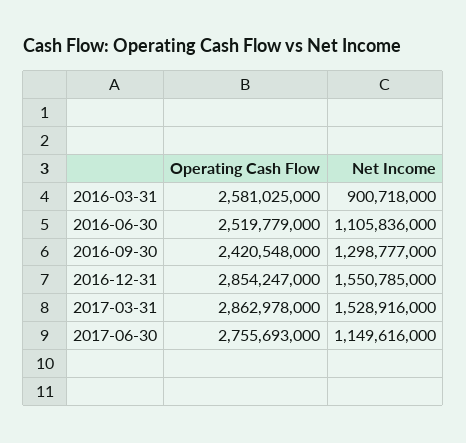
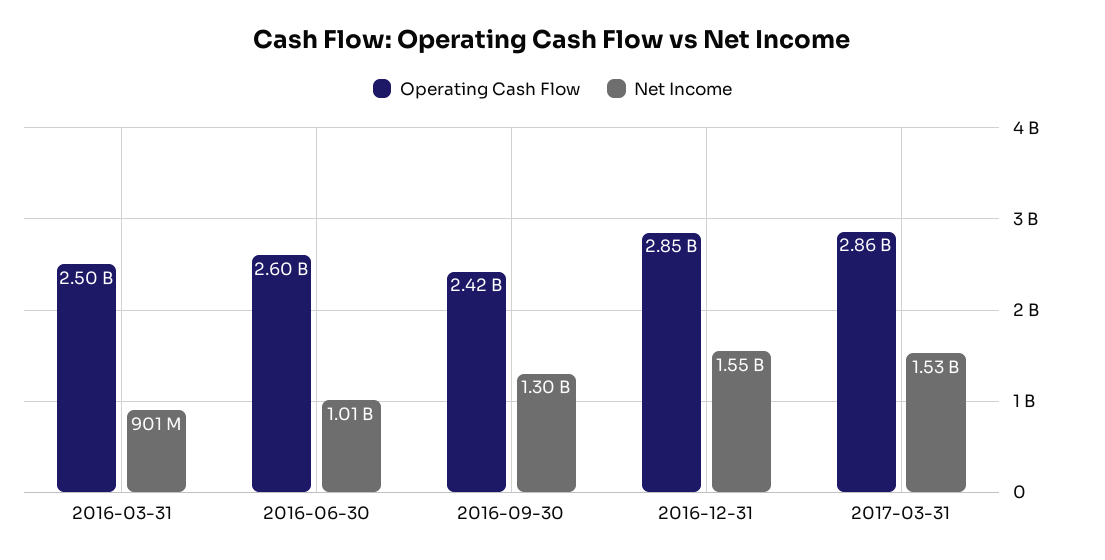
  {
    "Operating Cash Flow": {
-     "2016-03-31": 2581025000,
+     "2016-03-31": 2500000000,
-     "2016-06-30": 2519779000,
+     "2016-06-30": 2600000000,
      "2016-09-30": 2420548000,
      "2016-12-31": 2854247000,
-     "2017-03-31": 2862978000,
+     "2017-03-31": 2862978000
-     "2017-06-30": 2755693000
    },
    "Net Income": {
      "2016-03-31": 900718000,
-     "2016-06-30": 1105836000,
+     "2016-06-30": 1010000000,
      "2016-09-30": 1298777000,
      "2016-12-31": 1550785000,
-     "2017-03-31": 1528916000,
+     "2017-03-31": 1528916000
-     "2017-06-30": 1149616000
    }
  }

